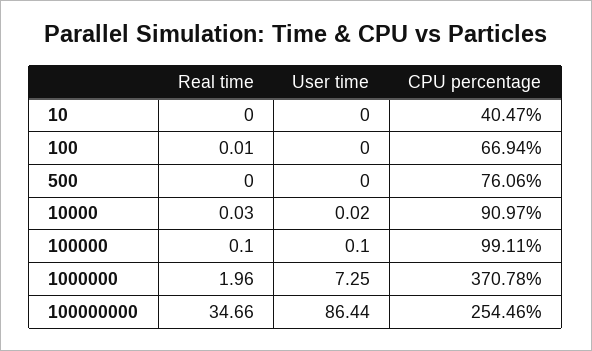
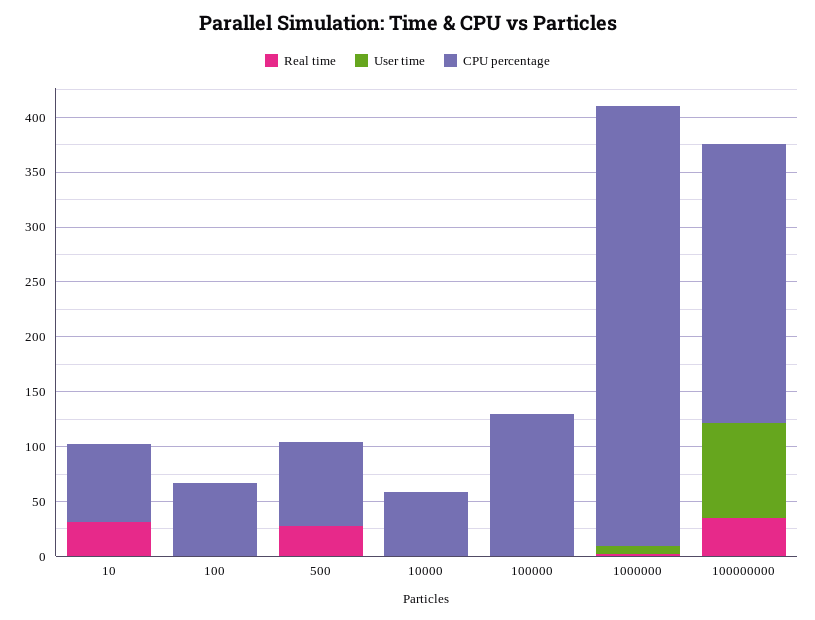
  {
    "Real time": {
-     "10": 0,
+     "10": 30,
      "100": 0.01,
-     "500": 0,
+     "500": 30,
      "10000": 0.03,
      "100000": 0.1,
      "1000000": 1.96,
      "100000000": 34.66
    },
    "User time": {
      "10": 0,
      "100": 0,
      "500": 0,
      "10000": 0.02,
      "100000": 0.1,
      "1000000": 7.25,
      "100000000": 86.44
    },
    "CPU percentage": {
-     "10": 40.47,
+     "10": 70,
      "100": 66.94,
      "500": 76.06,
-     "10000": 90.97,
+     "10000": 60,
-     "100000": 99.11,
+     "100000": 130,
-     "1000000": 370.78,
+     "1000000": 400,
      "100000000": 254.46
    }
  }

